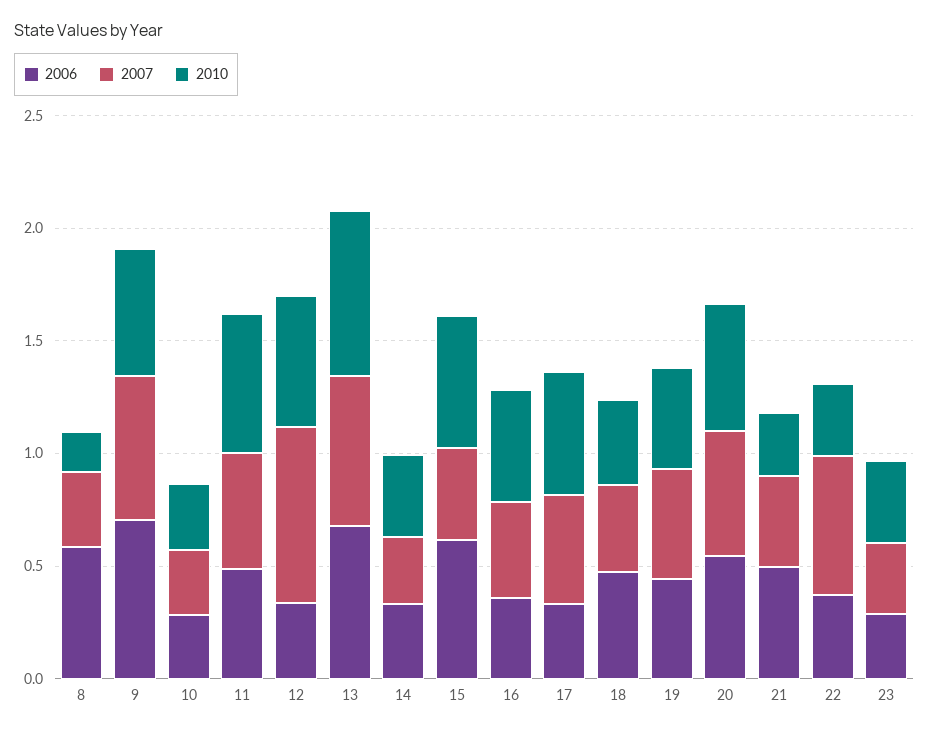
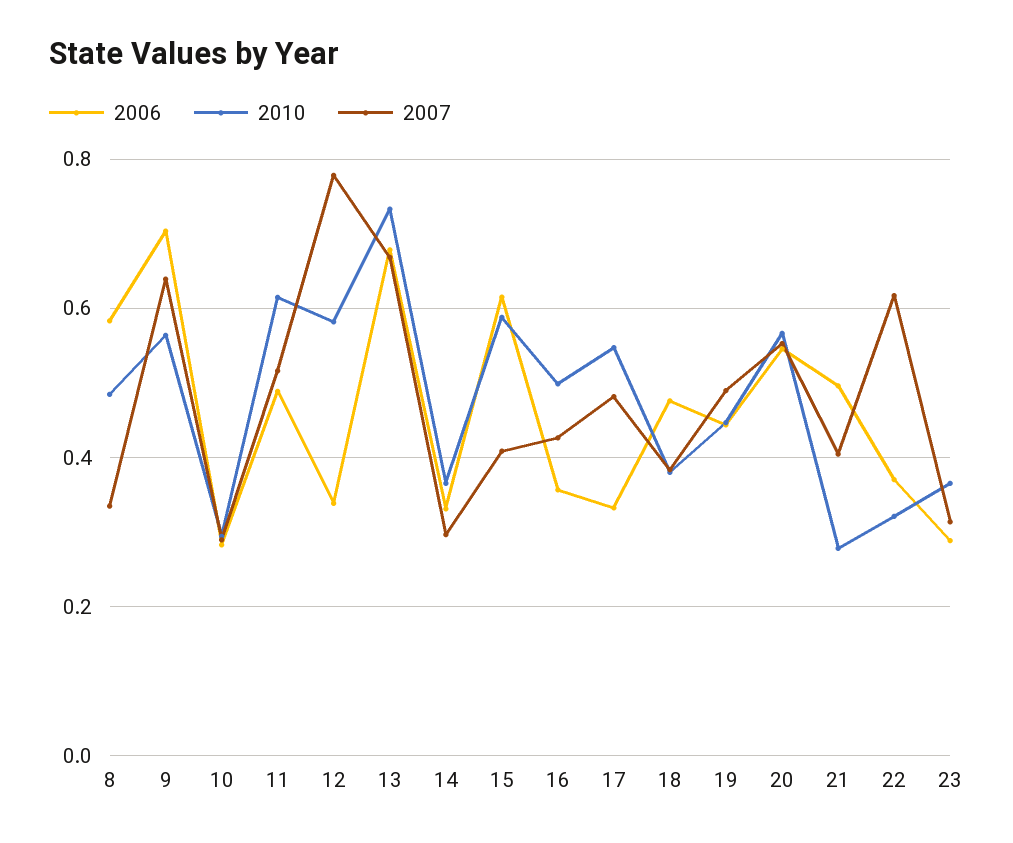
  {
    "2006": {
      "8": 0.58,
      "9": 0.7,
      "10": 0.28,
      "11": 0.48,
      "12": 0.34,
      "13": 0.68,
      "14": 0.34,
      "15": 0.62,
      "16": 0.36,
      "17": 0.34,
      "18": 0.48,
      "19": 0.44,
      "20": 0.54,
      "21": 0.5,
      "22": 0.38,
      "23": 0.28
    },
    "2007": {
      "8": 0.34,
      "9": 0.64,
      "10": 0.28,
      "11": 0.52,
      "12": 0.78,
      "13": 0.66,
      "14": 0.3,
      "15": 0.4,
      "16": 0.42,
      "17": 0.48,
      "18": 0.38,
      "19": 0.48,
      "20": 0.56,
      "21": 0.4,
      "22": 0.62,
      "23": 0.32
    },
    "2010": {
-     "8": 0.2,
+     "8": 0.48,
      "9": 0.56,
      "10": 0.3,
      "11": 0.62,
      "12": 0.58,
      "13": 0.74,
      "14": 0.36,
      "15": 0.58,
      "16": 0.5,
      "17": 0.54,
      "18": 0.38,
      "19": 0.44,
      "20": 0.56,
      "21": 0.28,
      "22": 0.32,
      "23": 0.36
    }
  }

